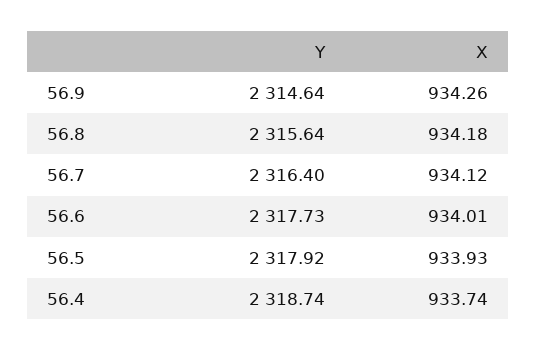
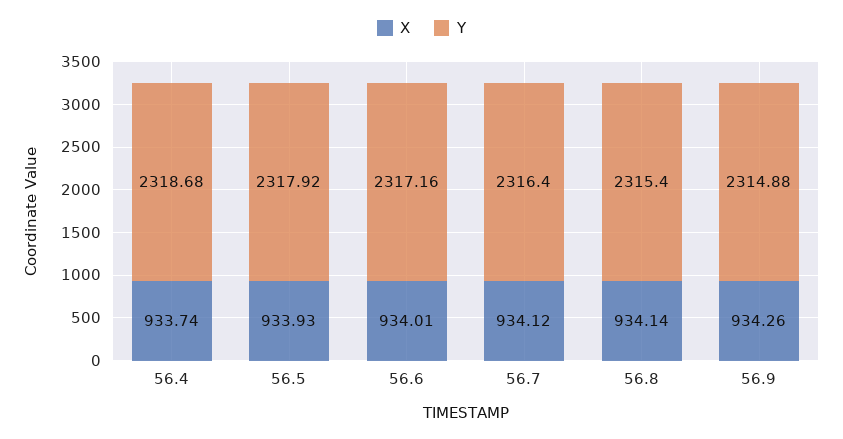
  {
    "Y": {
-     "56.9": 2314.64,
+     "56.9": 2314.88,
-     "56.8": 2315.64,
+     "56.8": 2315.4,
      "56.7": 2316.4,
-     "56.6": 2317.73,
+     "56.6": 2317.16,
      "56.5": 2317.92,
-     "56.4": 2318.74
+     "56.4": 2318.68
    },
    "X": {
      "56.9": 934.26,
-     "56.8": 934.18,
+     "56.8": 934.14,
      "56.7": 934.12,
      "56.6": 934.01,
      "56.5": 933.93,
      "56.4": 933.74
    }
  }

